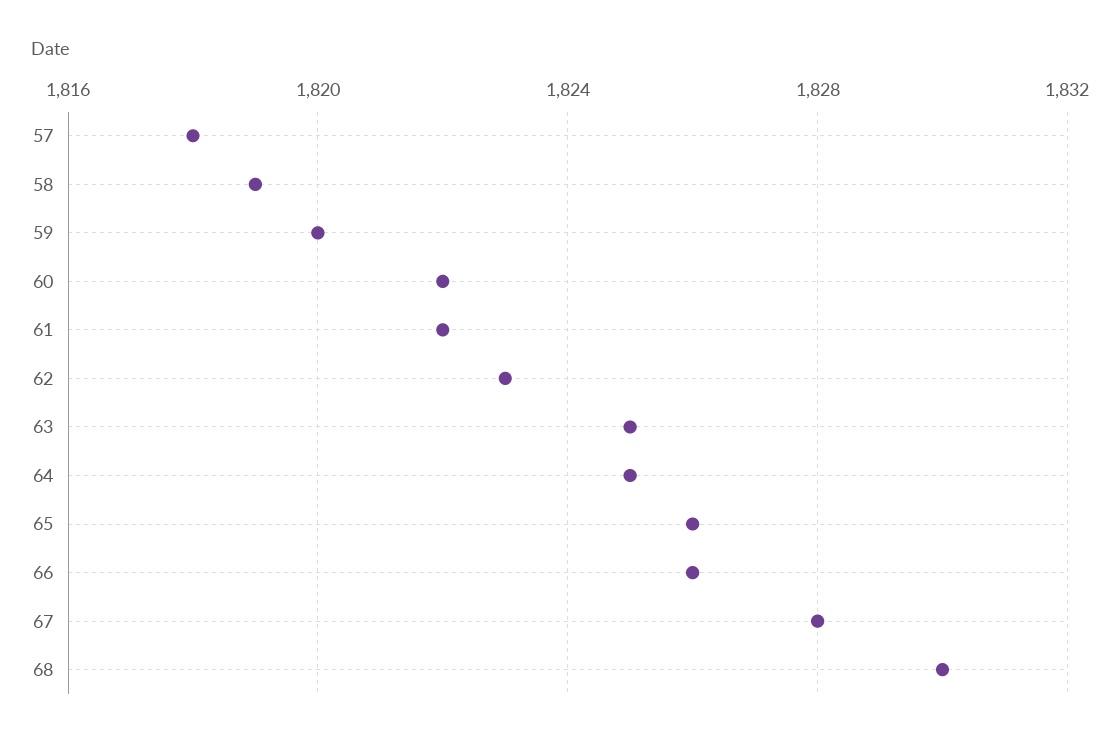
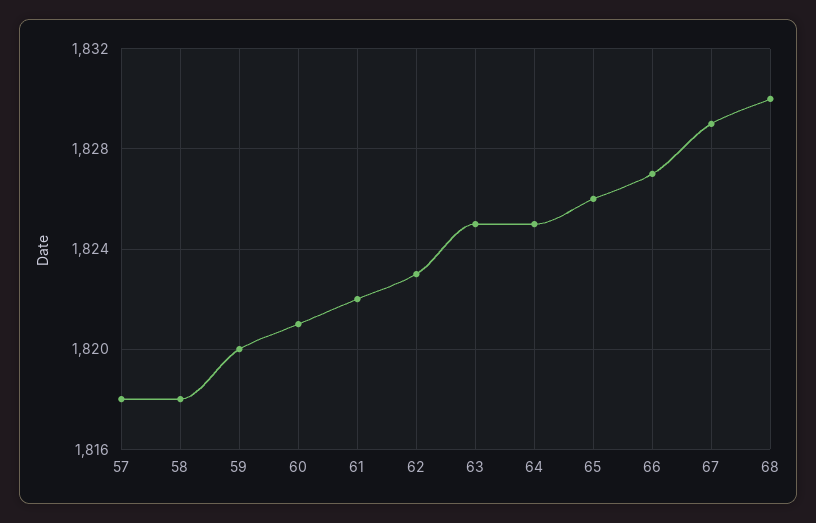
  {
    "57": 1818,
-   "58": 1819,
+   "58": 1818,
    "59": 1820,
-   "60": 1822,
+   "60": 1821,
    "61": 1822,
    "62": 1823,
    "63": 1825,
    "64": 1825,
    "65": 1826,
-   "66": 1826,
+   "66": 1827,
-   "67": 1828,
+   "67": 1829,
    "68": 1830
  }

